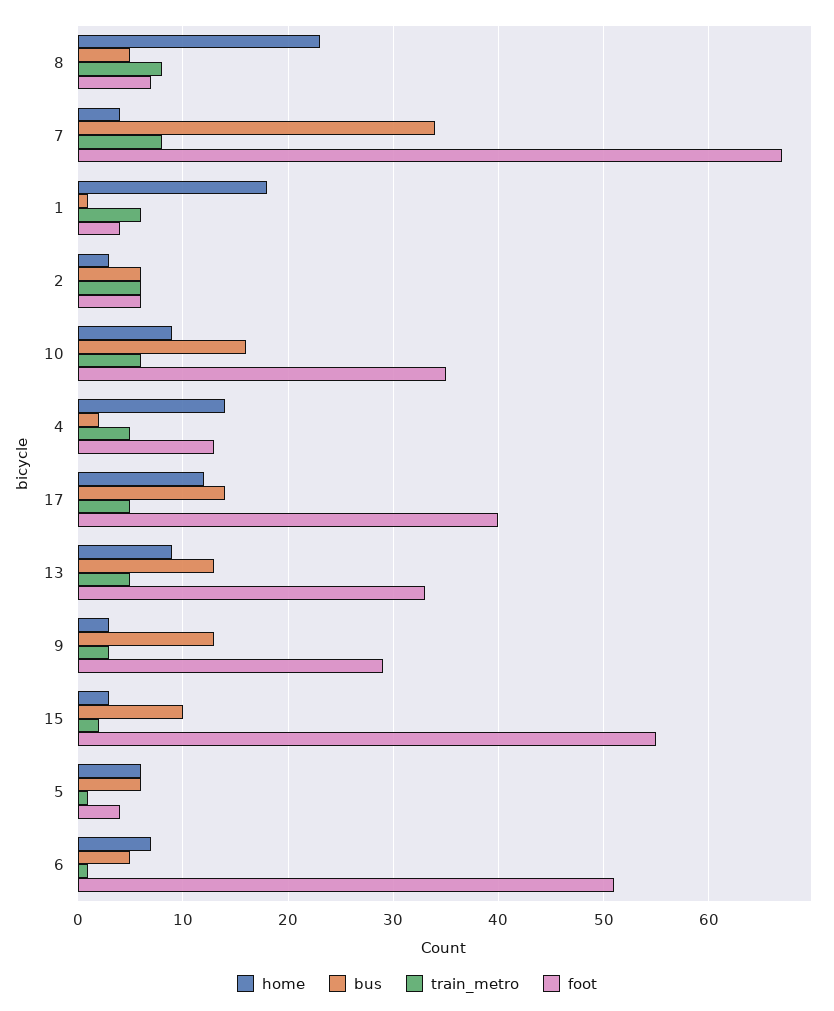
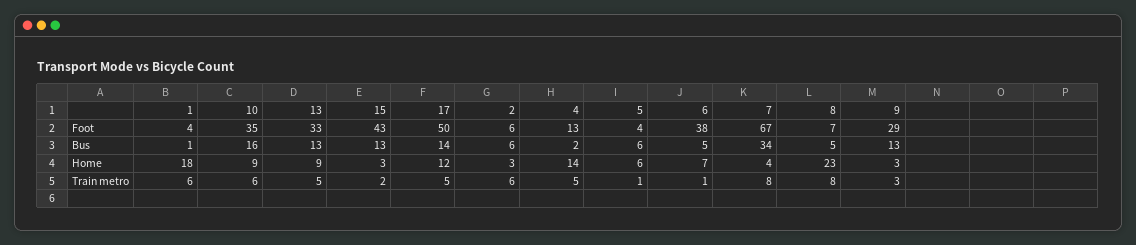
  {
    "home": {
      "8": 23,
      "7": 4,
      "1": 18,
      "2": 3,
      "10": 9,
      "4": 14,
      "17": 12,
      "13": 9,
      "9": 3,
      "15": 3,
      "5": 6,
      "6": 7
    },
    "bus": {
      "8": 5,
      "7": 34,
      "1": 1,
      "2": 6,
      "10": 16,
      "4": 2,
      "17": 14,
      "13": 13,
      "9": 13,
-     "15": 10,
+     "15": 13,
      "5": 6,
      "6": 5
    },
    "train_metro": {
      "8": 8,
      "7": 8,
      "1": 6,
      "2": 6,
      "10": 6,
      "4": 5,
      "17": 5,
      "13": 5,
      "9": 3,
      "15": 2,
      "5": 1,
      "6": 1
    },
    "foot": {
      "8": 7,
      "7": 67,
      "1": 4,
      "2": 6,
      "10": 35,
      "4": 13,
-     "17": 40,
+     "17": 50,
      "13": 33,
      "9": 29,
-     "15": 55,
+     "15": 43,
      "5": 4,
-     "6": 51
+     "6": 38
    }
  }

